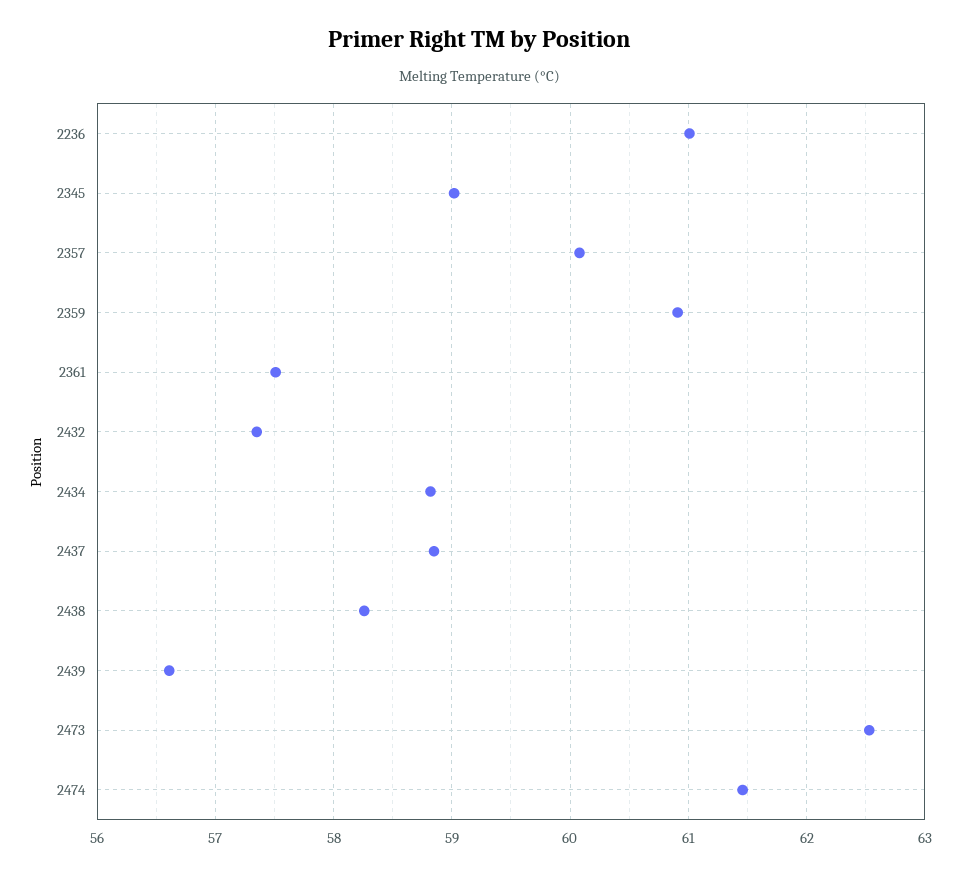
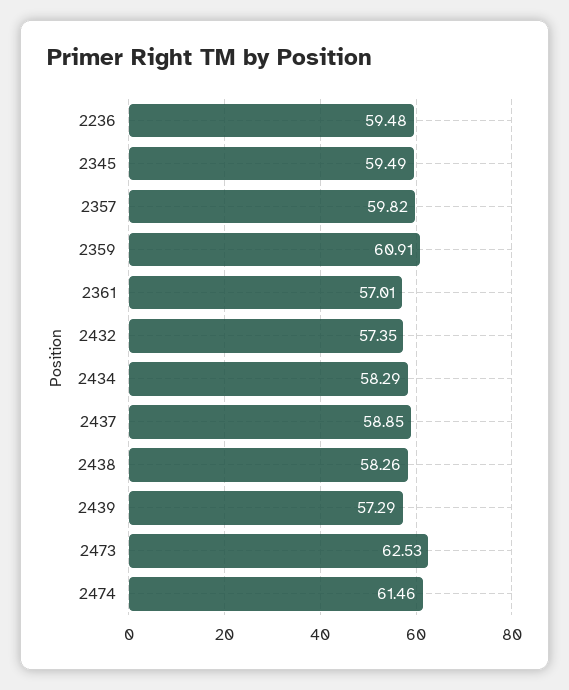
  {
-   "2236": 61,
+   "2236": 59.48,
-   "2345": 59,
+   "2345": 59.49,
-   "2357": 60.1,
+   "2357": 59.82,
    "2359": 60.91,
-   "2361": 57.5,
+   "2361": 57.01,
    "2432": 57.35,
-   "2434": 58.8,
+   "2434": 58.29,
    "2437": 58.85,
    "2438": 58.26,
-   "2439": 56.6,
+   "2439": 57.29,
    "2473": 62.53,
    "2474": 61.46
  }

